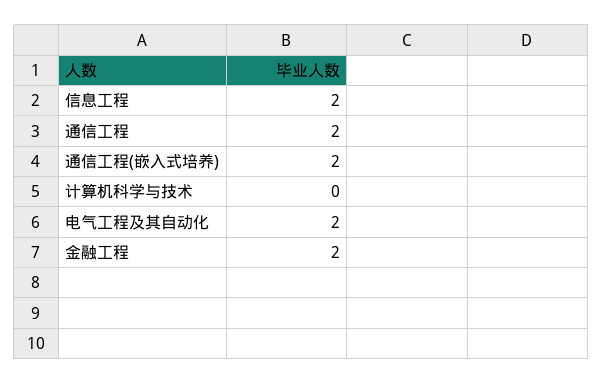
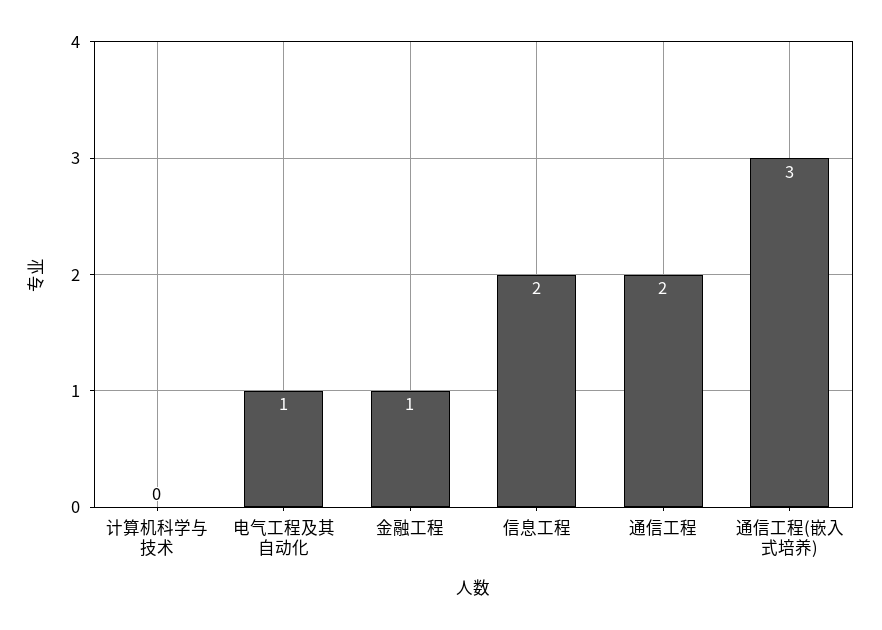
  {
    "信息工程": 2,
    "通信工程": 2,
-   "通信工程(嵌入式培养)": 2,
+   "通信工程(嵌入式培养)": 3,
    "计算机科学与技术": 0,
-   "电气工程及其自动化": 2,
+   "电气工程及其自动化": 1,
-   "金融工程": 2
+   "金融工程": 1
  }

